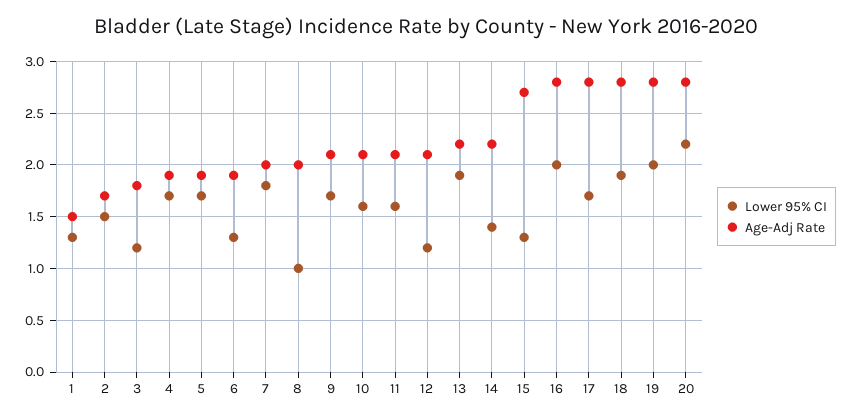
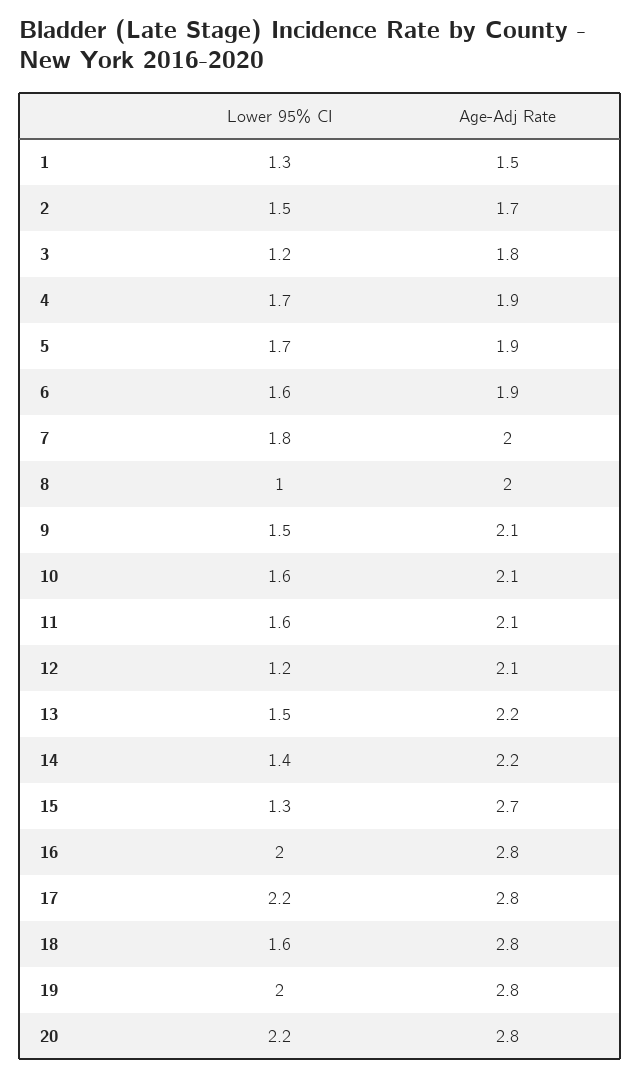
  {
    "Lower 95% CI": {
      "1": 1.3,
      "2": 1.5,
      "3": 1.2,
      "4": 1.7,
      "5": 1.7,
-     "6": 1.3,
+     "6": 1.6,
      "7": 1.8,
      "8": 1,
-     "9": 1.7,
+     "9": 1.5,
      "10": 1.6,
      "11": 1.6,
      "12": 1.2,
-     "13": 1.9,
+     "13": 1.5,
      "14": 1.4,
      "15": 1.3,
      "16": 2,
-     "17": 1.7,
+     "17": 2.2,
-     "18": 1.9,
+     "18": 1.6,
      "19": 2,
      "20": 2.2
    },
    "Age-Adj Rate": {
      "1": 1.5,
      "2": 1.7,
      "3": 1.8,
      "4": 1.9,
      "5": 1.9,
      "6": 1.9,
      "7": 2,
      "8": 2,
      "9": 2.1,
      "10": 2.1,
      "11": 2.1,
      "12": 2.1,
      "13": 2.2,
      "14": 2.2,
      "15": 2.7,
      "16": 2.8,
      "17": 2.8,
      "18": 2.8,
      "19": 2.8,
      "20": 2.8
    }
  }

